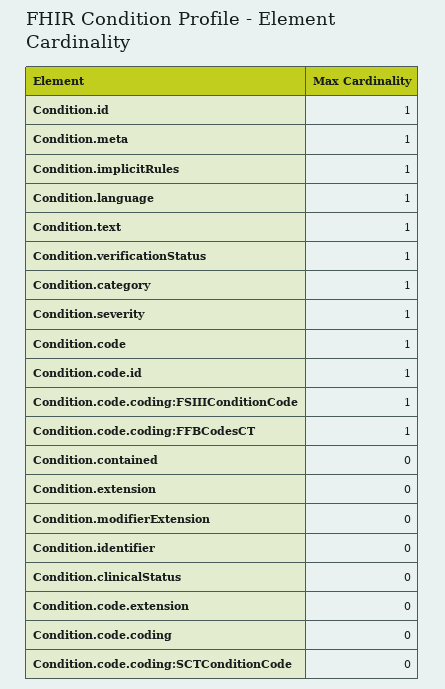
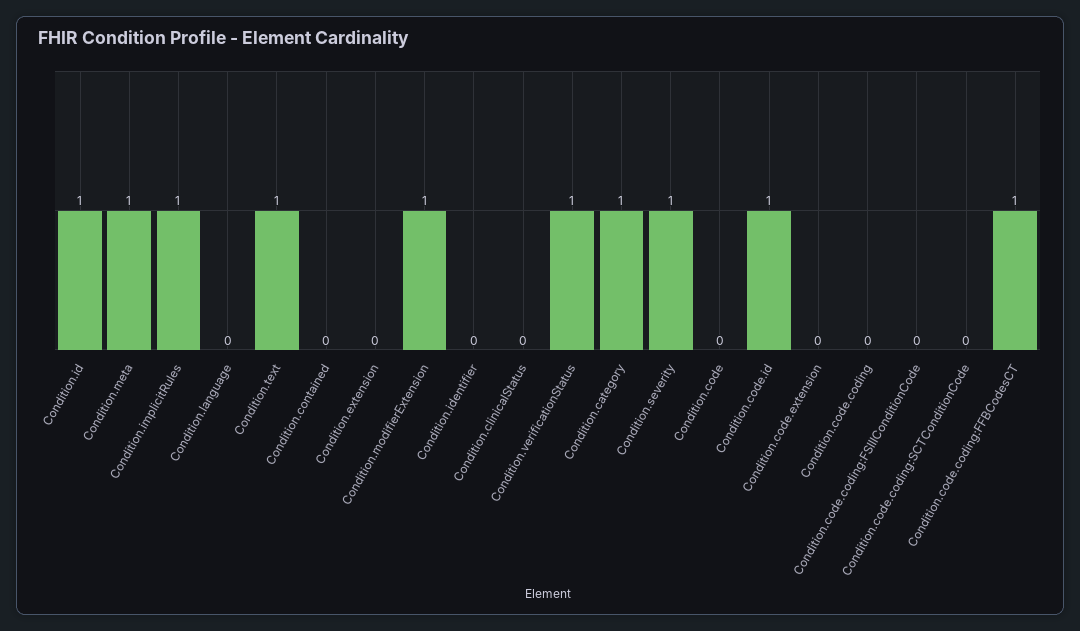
  {
    "Condition.id": 1,
    "Condition.meta": 1,
    "Condition.implicitRules": 1,
-   "Condition.language": 1,
+   "Condition.language": 0,
    "Condition.text": 1,
    "Condition.verificationStatus": 1,
    "Condition.category": 1,
    "Condition.severity": 1,
-   "Condition.code": 1,
+   "Condition.code": 0,
    "Condition.code.id": 1,
-   "Condition.code.coding:FSIIIConditionCode": 1,
+   "Condition.code.coding:FSIIIConditionCode": 0,
    "Condition.code.coding:FFBCodesCT": 1,
    "Condition.contained": 0,
    "Condition.extension": 0,
-   "Condition.modifierExtension": 0,
+   "Condition.modifierExtension": 1,
    "Condition.identifier": 0,
    "Condition.clinicalStatus": 0,
    "Condition.code.extension": 0,
    "Condition.code.coding": 0,
    "Condition.code.coding:SCTConditionCode": 0
  }

